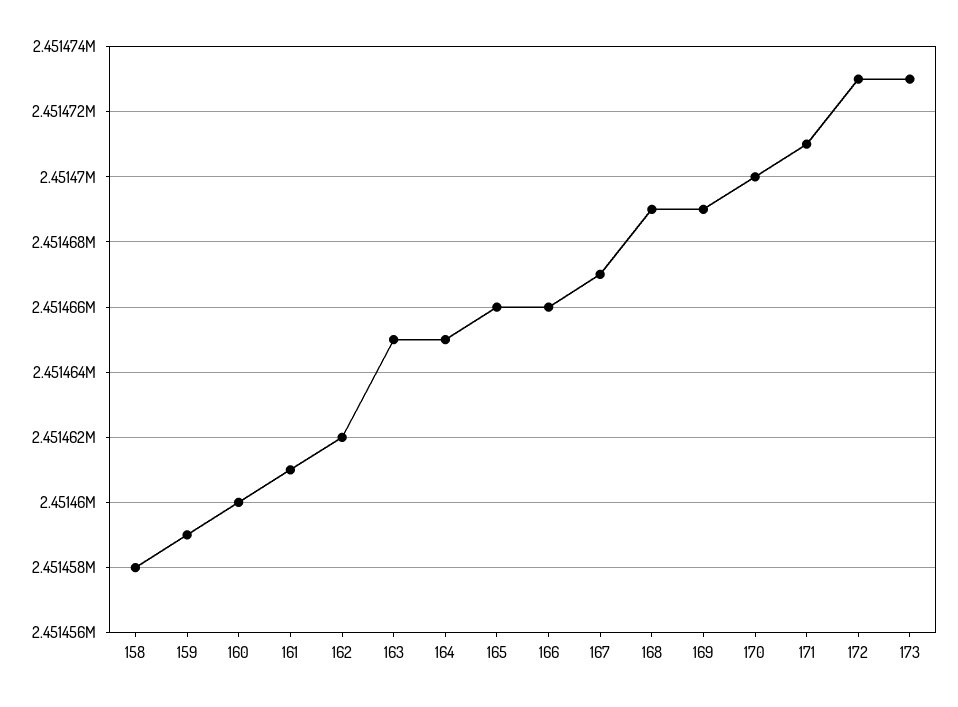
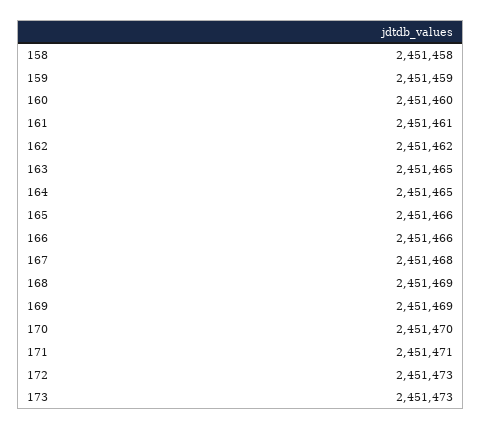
  {
    "158": 2451458,
    "159": 2451459,
    "160": 2451460,
    "161": 2451461,
    "162": 2451462,
    "163": 2451465,
    "164": 2451465,
    "165": 2451466,
    "166": 2451466,
-   "167": 2451467,
+   "167": 2451468,
    "168": 2451469,
    "169": 2451469,
    "170": 2451470,
    "171": 2451471,
    "172": 2451473,
    "173": 2451473
  }

